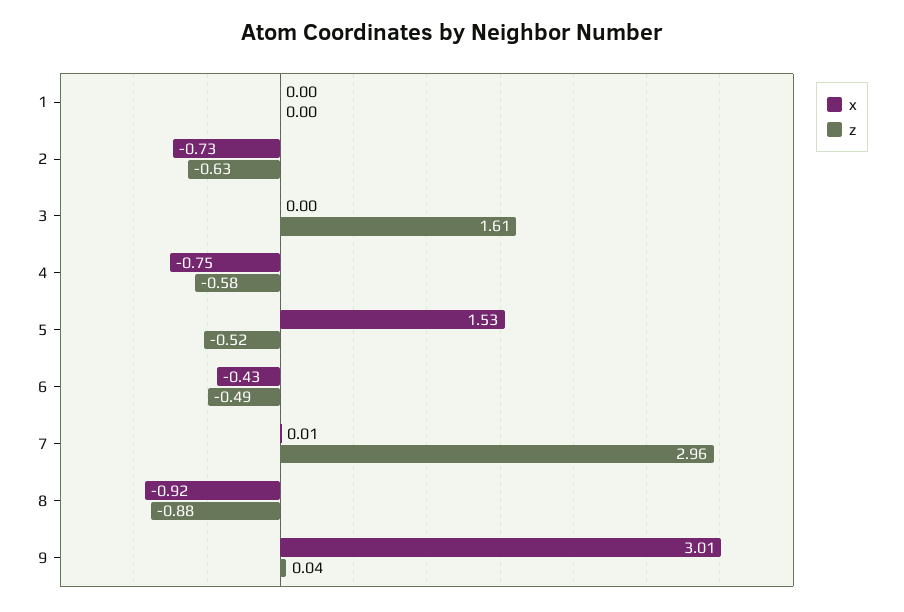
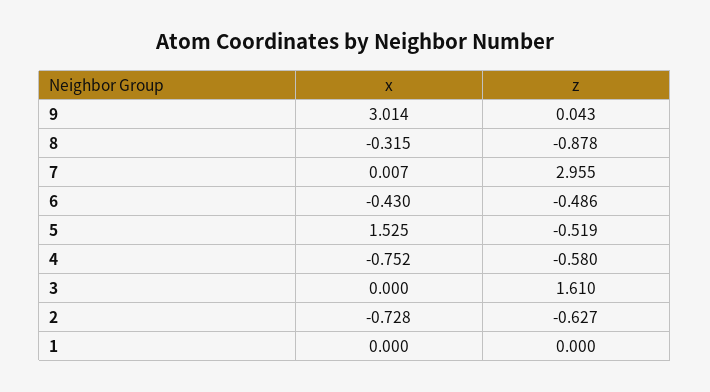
  {
    "x": {
      "1": 0,
      "2": -0.728,
      "3": 0,
      "4": -0.752,
      "5": 1.525,
      "6": -0.43,
      "7": 0.007,
-     "8": -0.92,
+     "8": -0.315,
      "9": 3.014
    },
    "z": {
      "1": 0,
      "2": -0.627,
      "3": 1.61,
      "4": -0.58,
      "5": -0.519,
      "6": -0.486,
      "7": 2.955,
      "8": -0.878,
      "9": 0.043
    }
  }

